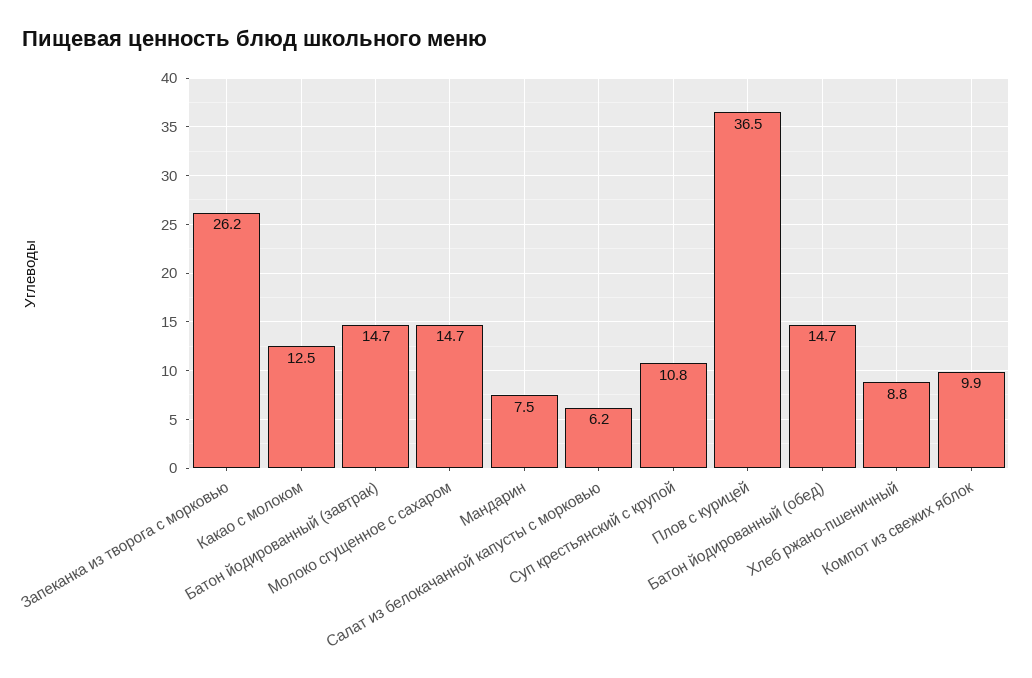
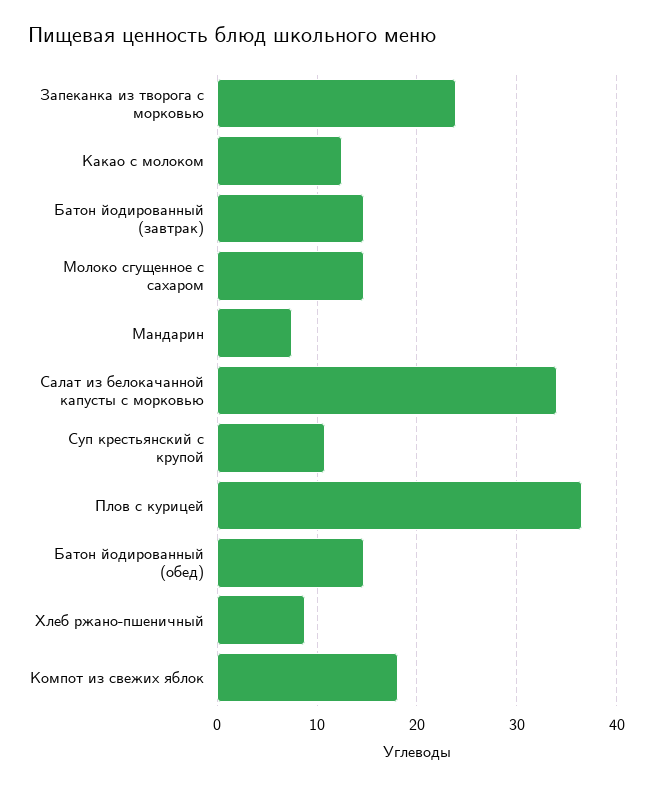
  {
-   "Запеканка из творога с морковью": 26.2,
+   "Запеканка из творога с морковью": 24,
    "Какао с молоком": 12.5,
    "Батон йодированный (завтрак)": 14.7,
    "Молоко сгущенное с сахаром": 14.7,
    "Мандарин": 7.5,
-   "Салат из белокачанной капусты с морковью": 6.2,
+   "Салат из белокачанной капусты с морковью": 34,
    "Суп крестьянский с крупой": 10.8,
    "Плов с курицей": 36.5,
    "Батон йодированный (обед)": 14.7,
    "Хлеб ржано-пшеничный": 8.8,
-   "Компот из свежих яблок": 9.9
+   "Компот из свежих яблок": 18
  }

